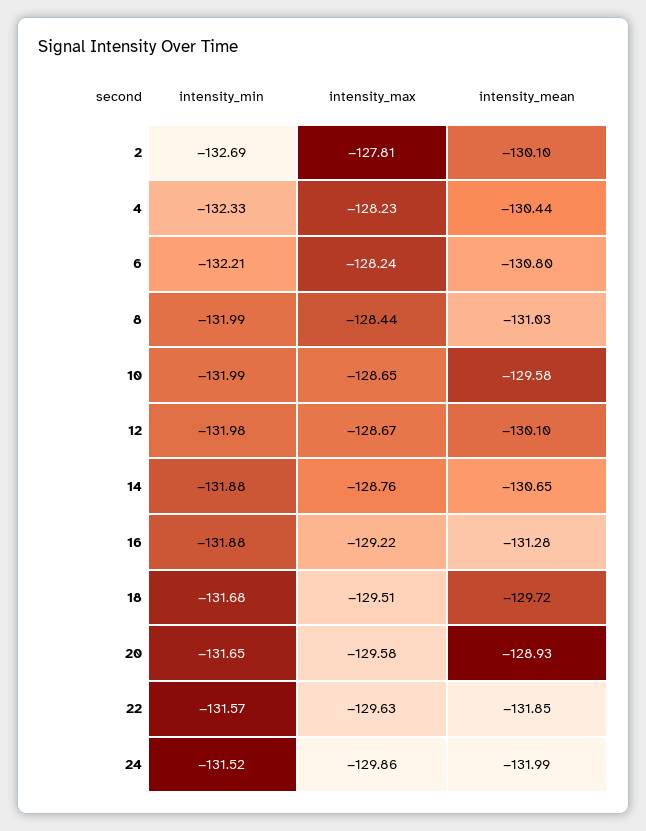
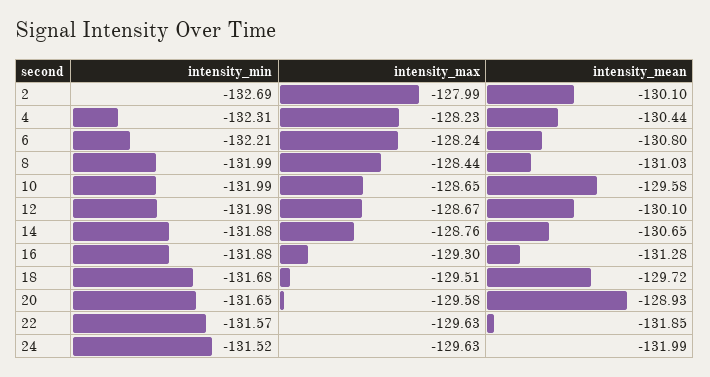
  {
    "intensity_min": {
      "2": -132.69,
-     "4": -132.33,
+     "4": -132.31,
      "6": -132.21,
      "8": -131.99,
      "10": -131.99,
      "12": -131.98,
      "14": -131.88,
      "16": -131.88,
      "18": -131.68,
      "20": -131.65,
      "22": -131.57,
      "24": -131.52
    },
    "intensity_max": {
-     "2": -127.81,
+     "2": -127.99,
      "4": -128.23,
      "6": -128.24,
      "8": -128.44,
      "10": -128.65,
      "12": -128.67,
      "14": -128.76,
-     "16": -129.22,
+     "16": -129.3,
      "18": -129.51,
      "20": -129.58,
      "22": -129.63,
-     "24": -129.86
+     "24": -129.63
    },
    "intensity_mean": {
      "2": -130.1,
      "4": -130.44,
      "6": -130.8,
      "8": -131.03,
      "10": -129.58,
      "12": -130.1,
      "14": -130.65,
      "16": -131.28,
      "18": -129.72,
      "20": -128.93,
      "22": -131.85,
      "24": -131.99
    }
  }

